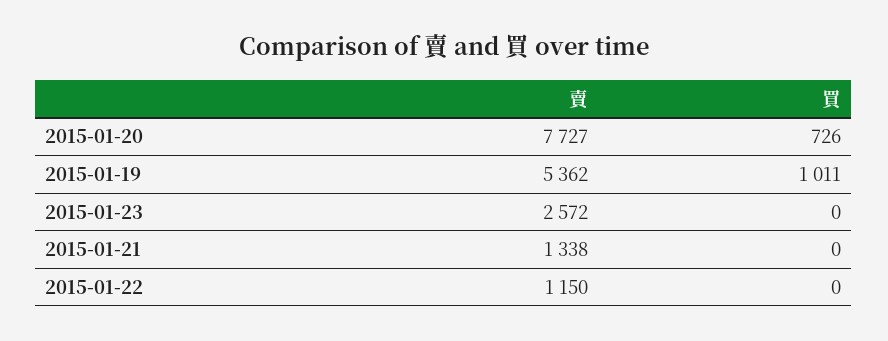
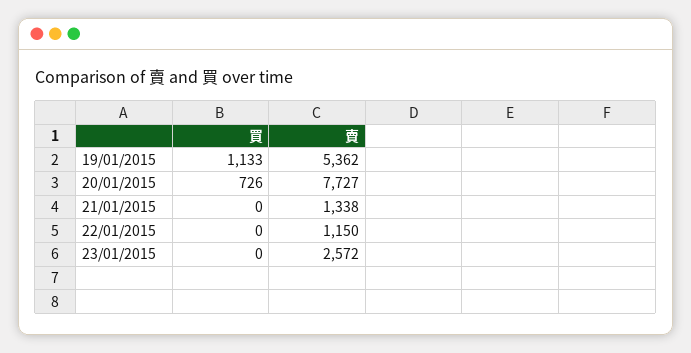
  {
    "賣": {
      "2015-01-20": 7727,
      "2015-01-19": 5362,
      "2015-01-23": 2572,
      "2015-01-21": 1338,
      "2015-01-22": 1150
    },
    "買": {
      "2015-01-20": 726,
-     "2015-01-19": 1011,
+     "2015-01-19": 1133,
      "2015-01-23": 0,
      "2015-01-21": 0,
      "2015-01-22": 0
    }
  }

